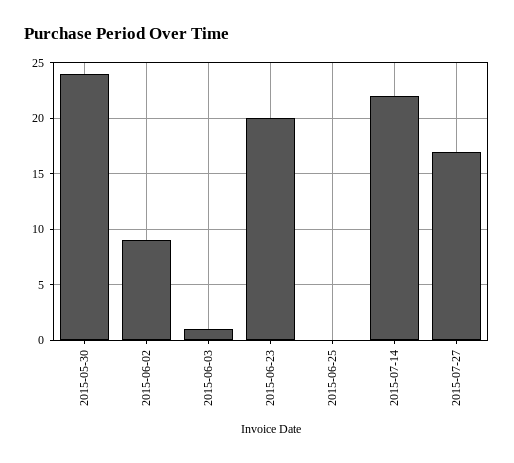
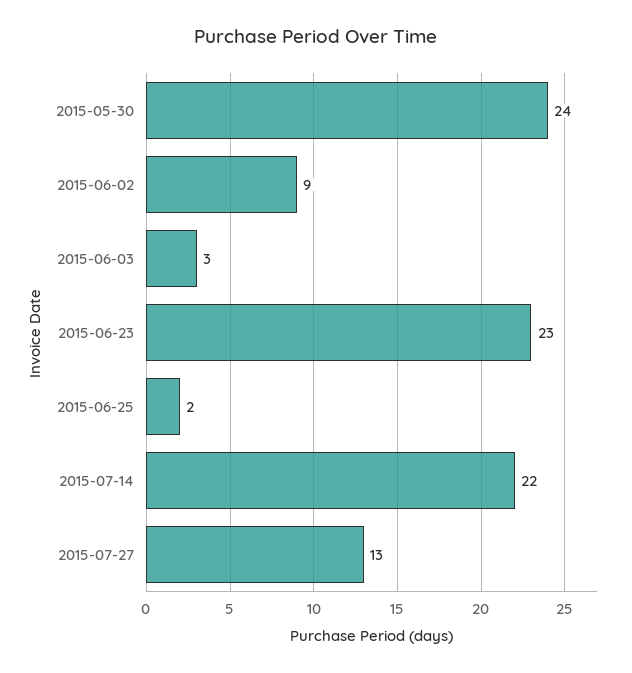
  {
    "2015-05-30": 24,
    "2015-06-02": 9,
-   "2015-06-03": 1,
+   "2015-06-03": 3,
-   "2015-06-23": 20,
+   "2015-06-23": 23,
-   "2015-06-25": 0,
+   "2015-06-25": 2,
    "2015-07-14": 22,
-   "2015-07-27": 17
+   "2015-07-27": 13
  }

